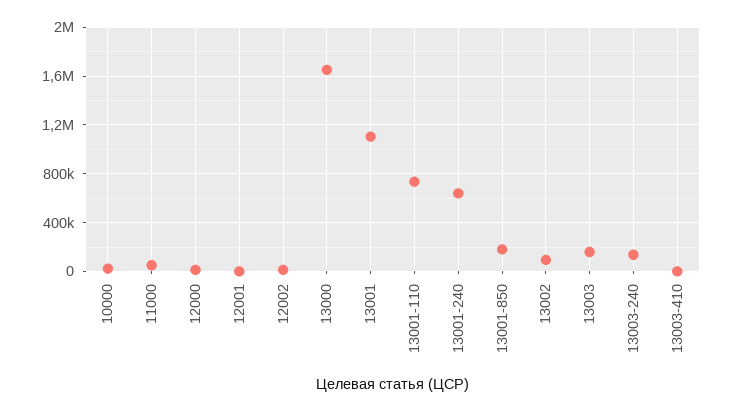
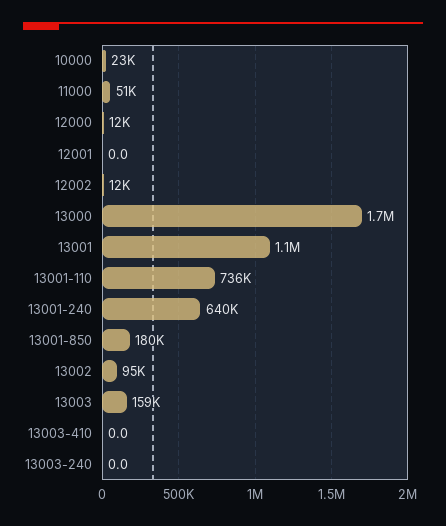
  {
    "10000": 23000,
    "11000": 51000,
    "12000": 12000,
    "12001": 0,
    "12002": 12000,
    "13000": 1700000,
    "13001": 1100000,
    "13001-110": 736000,
    "13001-240": 640000,
    "13001-850": 180000,
    "13002": 95000,
    "13003": 159000,
-   "13003-240": 150000,
+   "13003-240": 0,
    "13003-410": 0
  }

